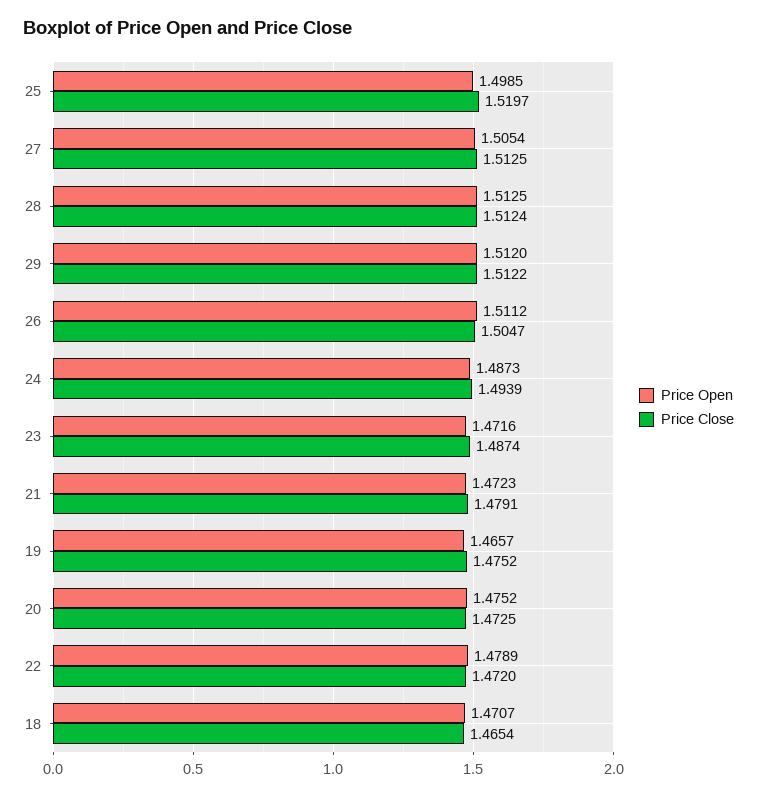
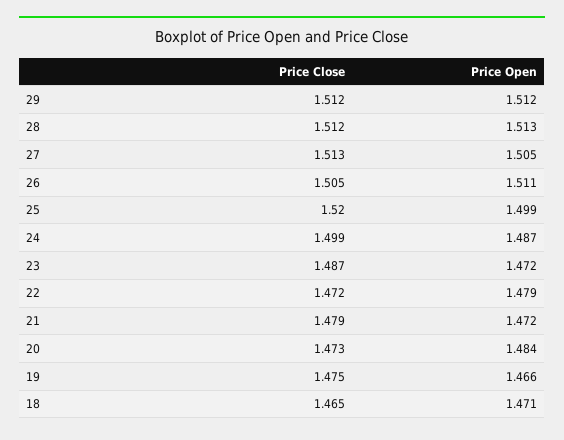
  {
    "Price Open": {
      "25": 1.4985,
      "27": 1.5054,
      "28": 1.5125,
      "29": 1.512,
      "26": 1.5112,
      "24": 1.4873,
      "23": 1.4716,
      "21": 1.4723,
      "19": 1.4657,
-     "20": 1.4752,
+     "20": 1.484,
      "22": 1.4789,
      "18": 1.4707
    },
    "Price Close": {
      "25": 1.5197,
      "27": 1.5125,
      "28": 1.5124,
      "29": 1.5122,
      "26": 1.5047,
-     "24": 1.4939,
+     "24": 1.499,
      "23": 1.4874,
      "21": 1.4791,
      "19": 1.4752,
      "20": 1.4725,
      "22": 1.472,
      "18": 1.4654
    }
  }

